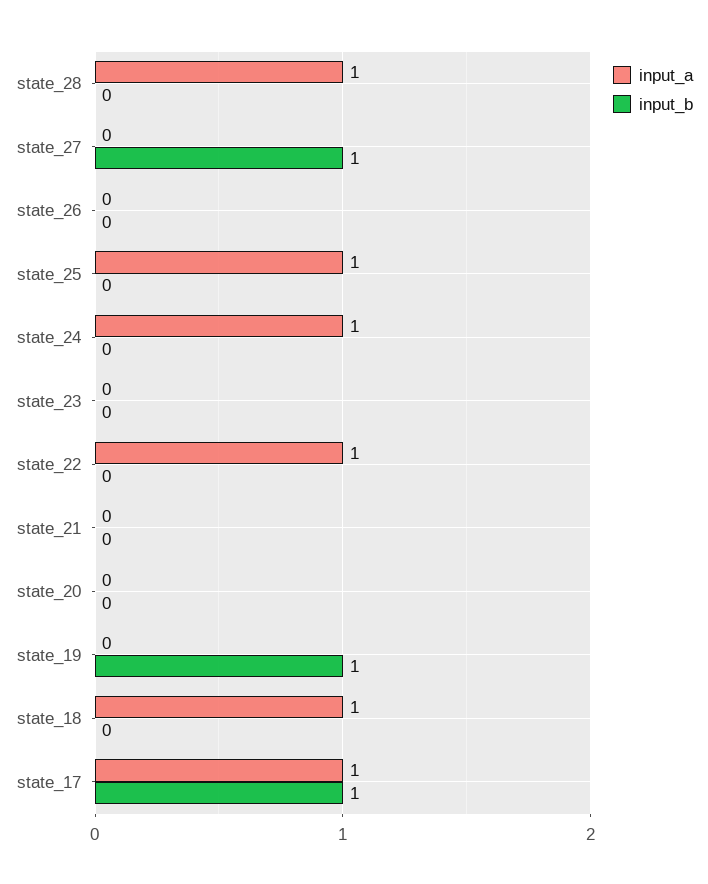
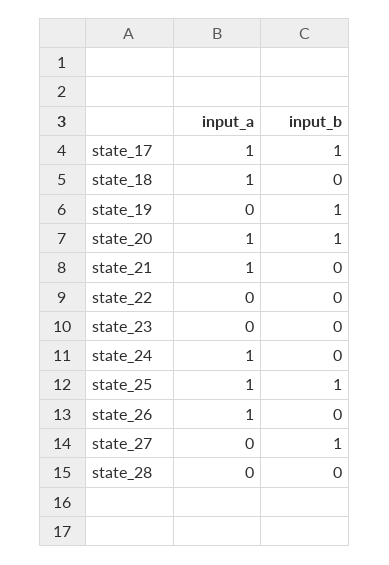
  {
    "input_a": {
-     "state_28": 1,
+     "state_28": 0,
      "state_27": 0,
-     "state_26": 0,
+     "state_26": 1,
      "state_25": 1,
      "state_24": 1,
      "state_23": 0,
-     "state_22": 1,
+     "state_22": 0,
-     "state_21": 0,
+     "state_21": 1,
-     "state_20": 0,
+     "state_20": 1,
      "state_19": 0,
      "state_18": 1,
      "state_17": 1
    },
    "input_b": {
      "state_28": 0,
      "state_27": 1,
      "state_26": 0,
-     "state_25": 0,
+     "state_25": 1,
      "state_24": 0,
      "state_23": 0,
      "state_22": 0,
      "state_21": 0,
-     "state_20": 0,
+     "state_20": 1,
      "state_19": 1,
      "state_18": 0,
      "state_17": 1
    }
  }

